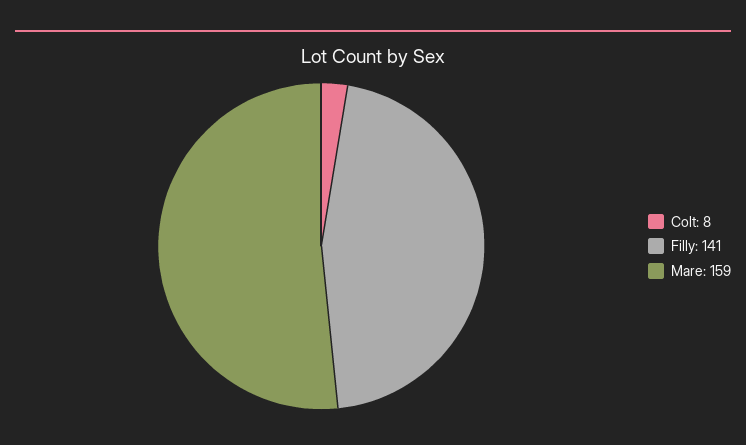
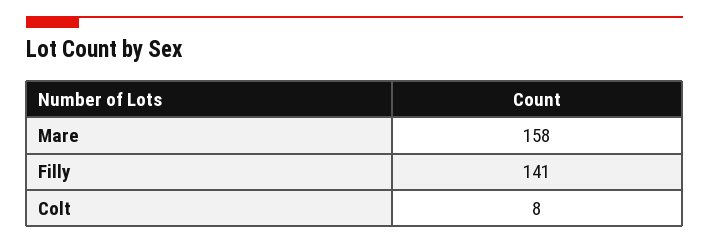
  {
    "Colt": 8,
    "Filly": 141,
-   "Mare": 159
+   "Mare": 158
  }

